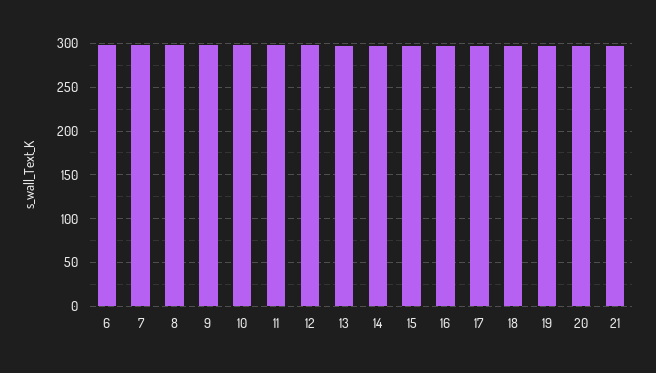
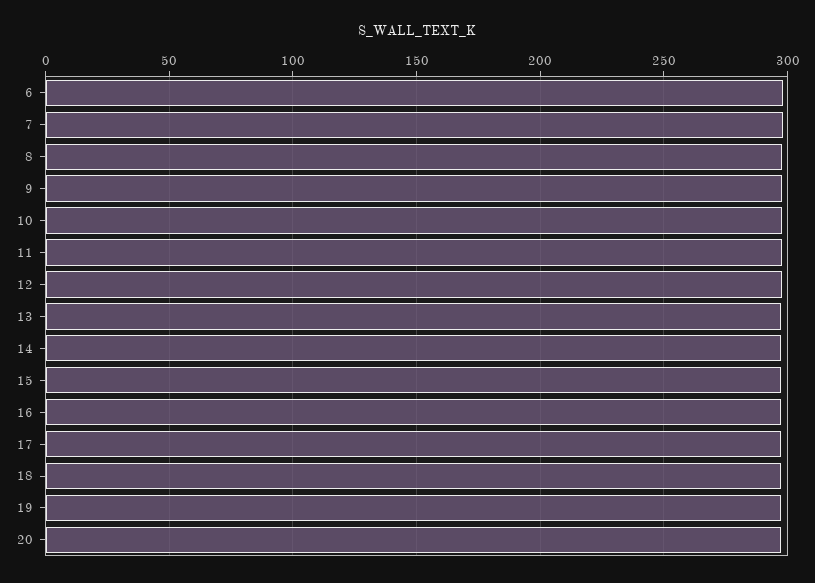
  {
    "6": 300,
    "7": 300,
    "8": 300,
    "9": 300,
    "10": 300,
    "11": 300,
    "12": 300,
    "13": 300,
    "14": 295,
    "15": 295,
    "16": 295,
    "17": 295,
    "18": 295,
    "19": 295,
-   "20": 295,
+   "20": 295
-   "21": 300
  }

